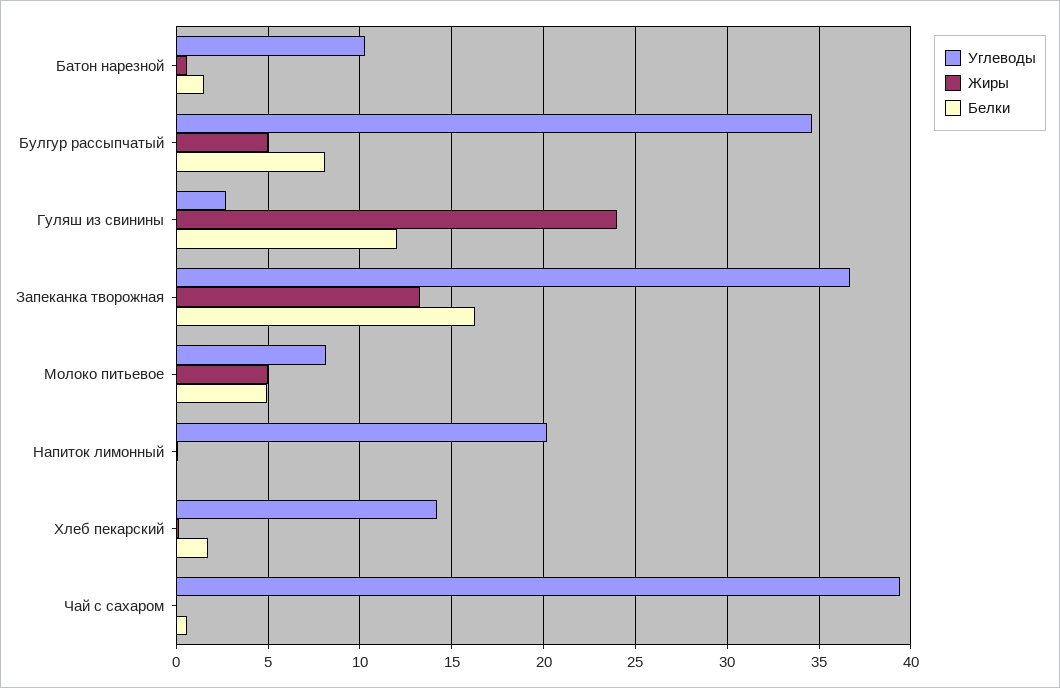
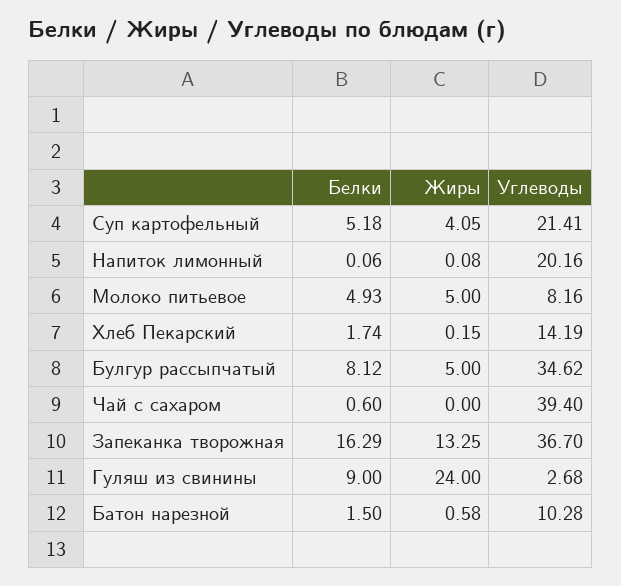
  {
    "Углеводы": {
      "Батон нарезной": 10.28,
      "Булгур рассыпчатый": 34.62,
      "Гуляш из свинины": 2.68,
      "Запеканка творожная": 36.7,
      "Молоко питьевое": 8.16,
      "Напиток лимонный": 20.16,
      "Хлеб пекарский": 14.19,
-     "Чай с сахаром": 39.4
+     "Чай с сахаром": 39.4,
+     "Суп картофельный": 21.41
    },
    "Жиры": {
      "Батон нарезной": 0.58,
      "Булгур рассыпчатый": 5,
      "Гуляш из свинины": 24,
      "Запеканка творожная": 13.25,
      "Молоко питьевое": 5,
      "Напиток лимонный": 0.08,
      "Хлеб пекарский": 0.15,
-     "Чай с сахаром": 0
+     "Чай с сахаром": 0,
+     "Суп картофельный": 4.05
    },
    "Белки": {
      "Батон нарезной": 1.5,
      "Булгур рассыпчатый": 8.12,
-     "Гуляш из свинины": 12,
+     "Гуляш из свинины": 9,
      "Запеканка творожная": 16.29,
      "Молоко питьевое": 4.93,
      "Напиток лимонный": 0.06,
      "Хлеб пекарский": 1.74,
-     "Чай с сахаром": 0.6
+     "Чай с сахаром": 0.6,
+     "Суп картофельный": 5.18
    }
  }

